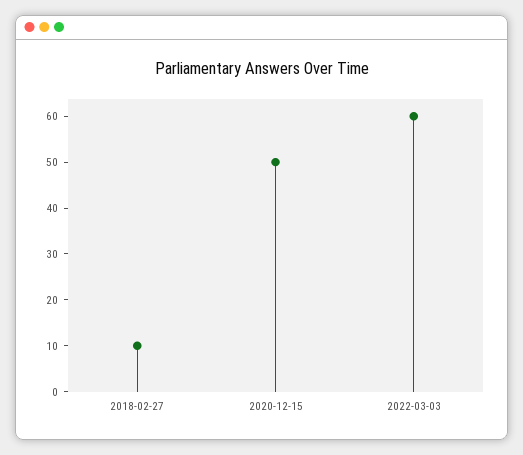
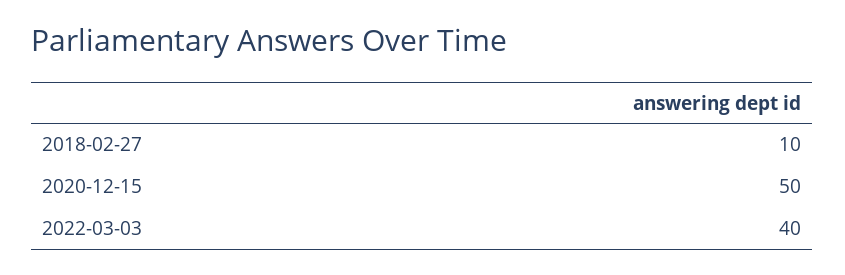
  {
    "2018-02-27": 10,
    "2020-12-15": 50,
-   "2022-03-03": 60
+   "2022-03-03": 40
  }

